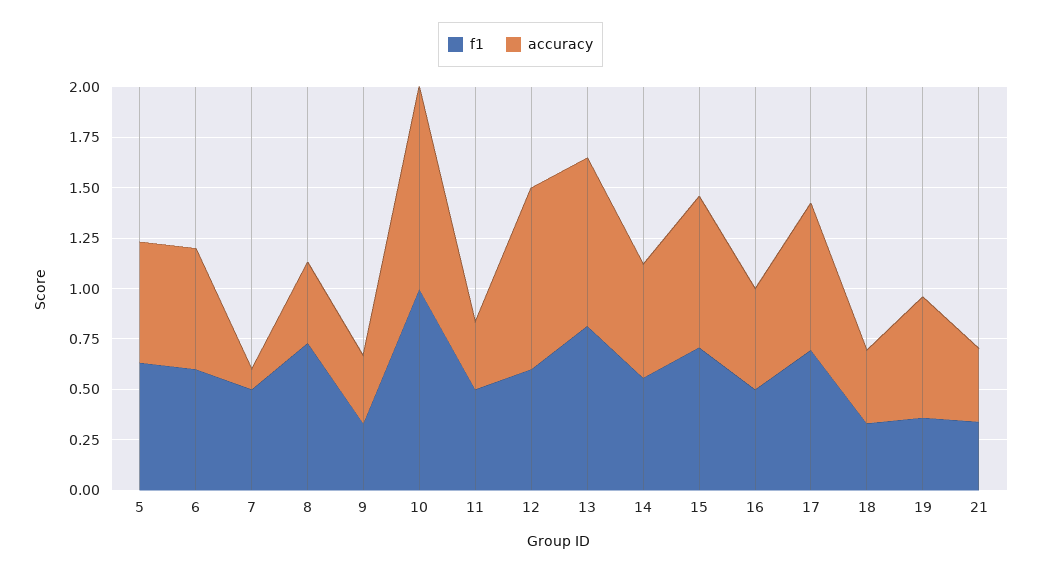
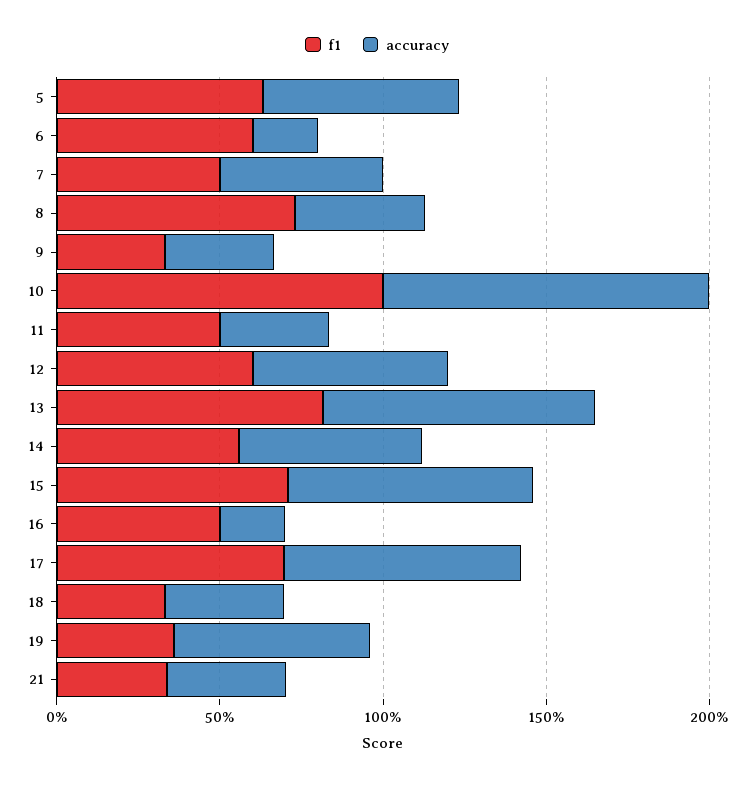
  {
    "f1": {
      "5": 0.65,
      "6": 0.6,
      "7": 0.5,
      "8": 0.75,
      "9": 0.35,
      "10": 1,
      "11": 0.5,
      "12": 0.6,
      "13": 0.8,
      "14": 0.55,
      "15": 0.7,
      "16": 0.5,
      "17": 0.7,
      "18": 0.35,
      "19": 0.35,
      "21": 0.35
    },
    "accuracy": {
      "5": 0.6,
-     "6": 0.6,
+     "6": 0.2,
-     "7": 0.1,
+     "7": 0.5,
      "8": 0.4,
      "9": 0.35,
      "10": 1,
      "11": 0.35,
-     "12": 0.9,
+     "12": 0.6,
      "13": 0.85,
      "14": 0.55,
      "15": 0.75,
-     "16": 0.5,
+     "16": 0.2,
      "17": 0.75,
      "18": 0.35,
      "19": 0.6,
      "21": 0.35
    }
  }

